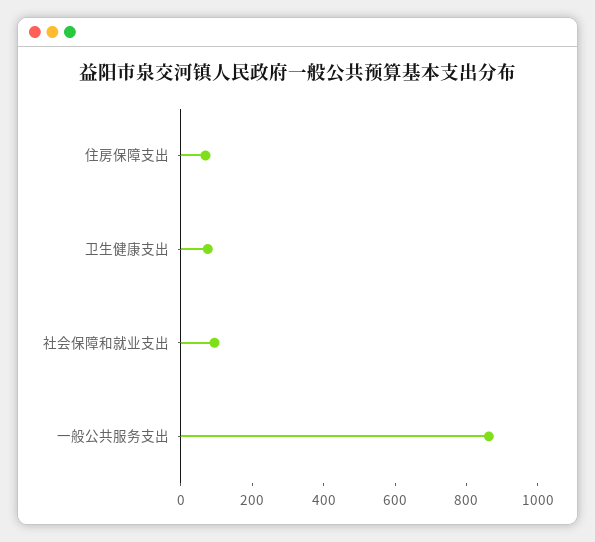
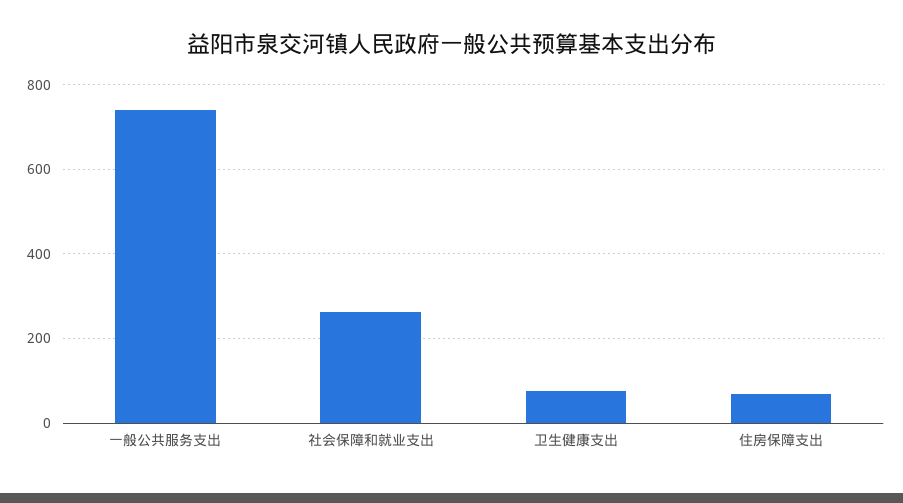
  {
    "住房保障支出": 60,
    "卫生健康支出": 80,
-   "社会保障和就业支出": 100,
+   "社会保障和就业支出": 260,
-   "一般公共服务支出": 850
+   "一般公共服务支出": 740
  }

